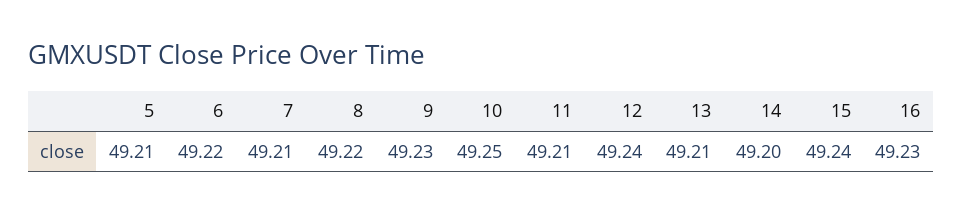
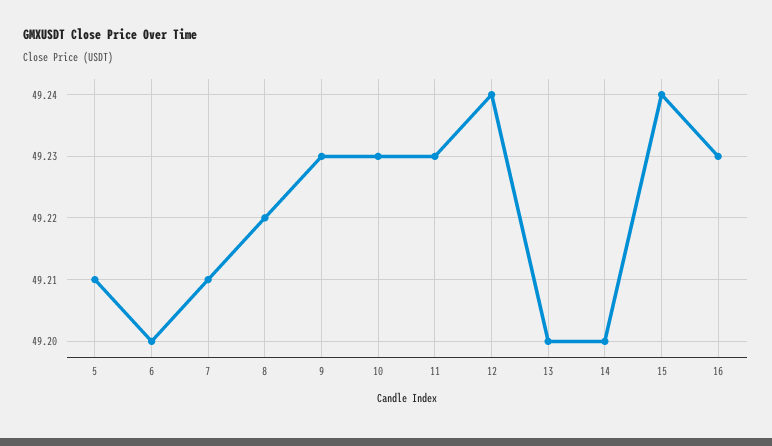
  {
    "5": 49.21,
-   "6": 49.22,
+   "6": 49.2,
    "7": 49.21,
    "8": 49.22,
    "9": 49.23,
-   "10": 49.25,
+   "10": 49.23,
-   "11": 49.21,
+   "11": 49.23,
    "12": 49.24,
-   "13": 49.21,
+   "13": 49.2,
    "14": 49.2,
    "15": 49.24,
    "16": 49.23
  }

